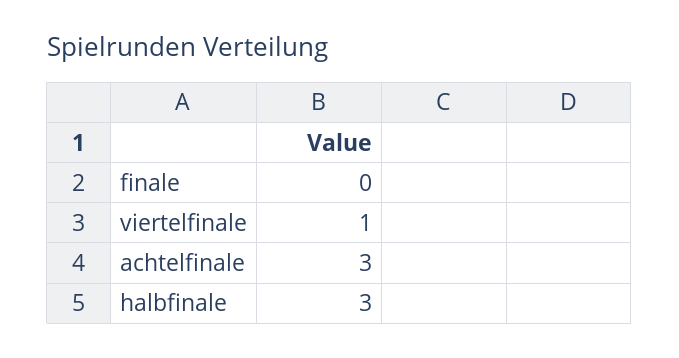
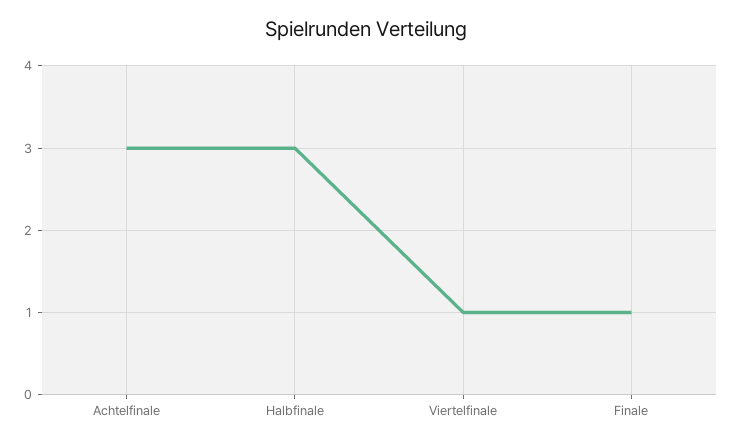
  {
-   "finale": 0,
+   "finale": 1,
    "viertelfinale": 1,
    "achtelfinale": 3,
    "halbfinale": 3
  }

